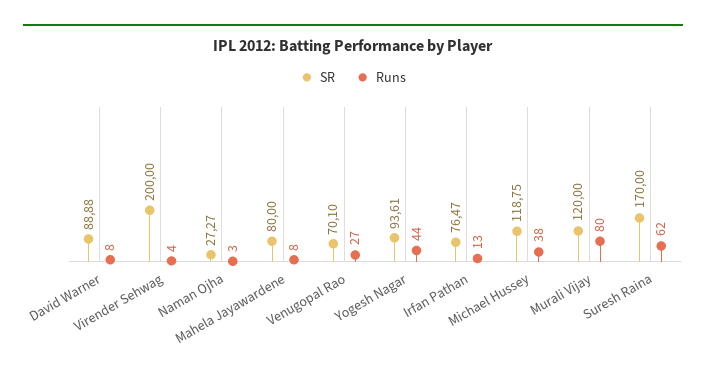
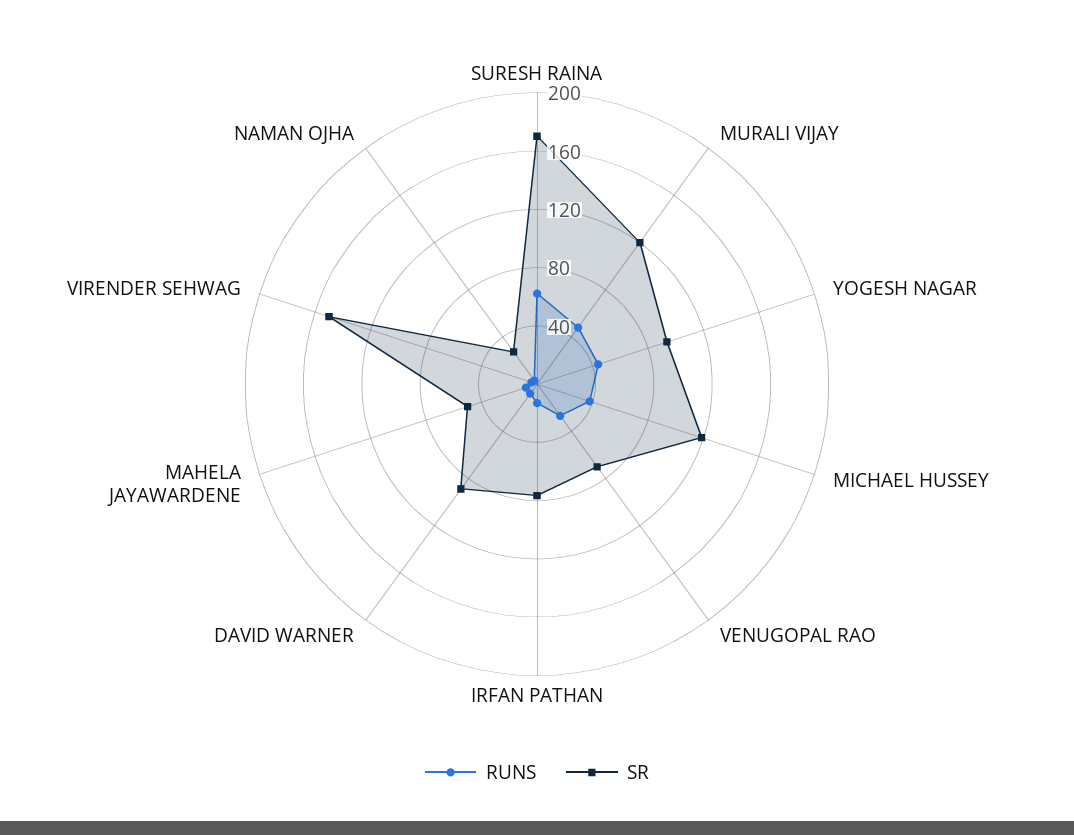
  {
    "SR": {
      "David Warner": 88.88,
-     "Virender Sehwag": 200,
+     "Virender Sehwag": 150,
      "Naman Ojha": 27.27,
-     "Mahela Jayawardene": 80,
+     "Mahela Jayawardene": 50,
      "Venugopal Rao": 70.1,
      "Yogesh Nagar": 93.61,
      "Irfan Pathan": 76.47,
      "Michael Hussey": 118.75,
      "Murali Vijay": 120,
      "Suresh Raina": 170
    },
    "Runs": {
      "David Warner": 8,
      "Virender Sehwag": 4,
      "Naman Ojha": 3,
      "Mahela Jayawardene": 8,
      "Venugopal Rao": 27,
      "Yogesh Nagar": 44,
      "Irfan Pathan": 13,
      "Michael Hussey": 38,
-     "Murali Vijay": 80,
+     "Murali Vijay": 50,
      "Suresh Raina": 62
    }
  }

